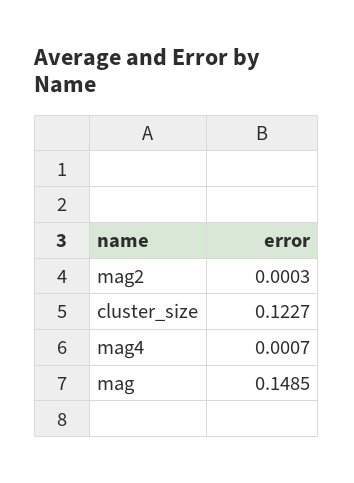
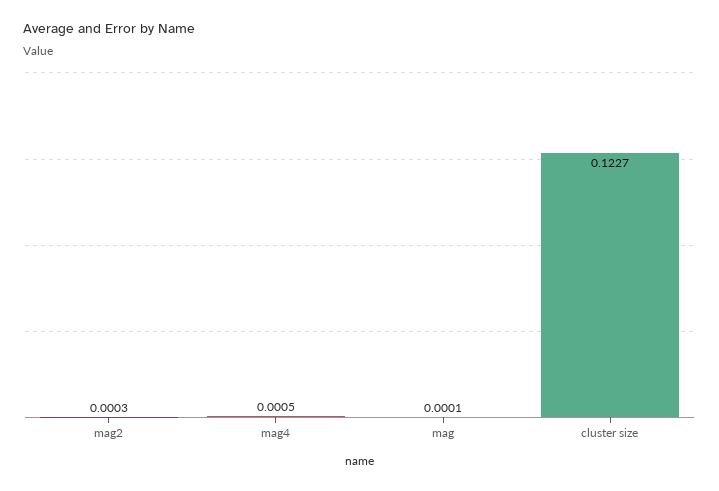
  {
    "mag2": 0.0003,
    "cluster_size": 0.1227,
-   "mag4": 0.0007,
+   "mag4": 0.0005,
-   "mag": 0.1485
+   "mag": 0.0001
  }

